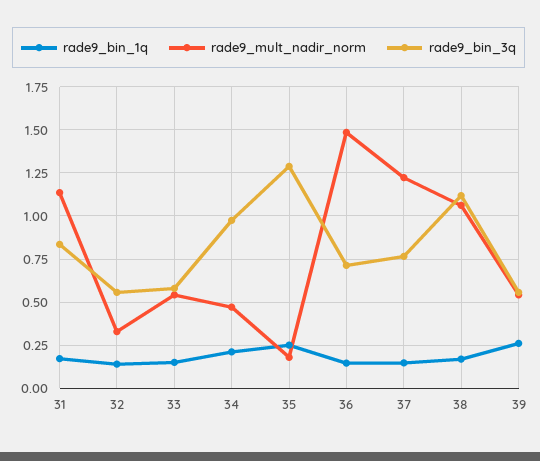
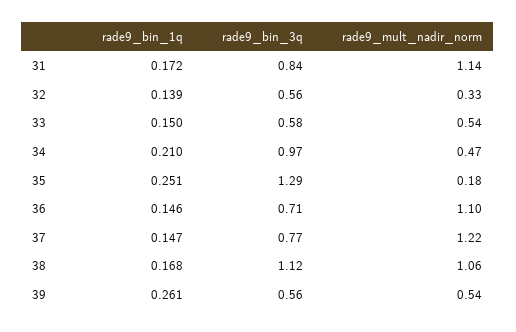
  {
    "rade9_bin_1q": {
      "31": 0.172,
      "32": 0.139,
      "33": 0.15,
      "34": 0.21,
      "35": 0.251,
      "36": 0.146,
      "37": 0.147,
      "38": 0.168,
      "39": 0.261
    },
    "rade9_mult_nadir_norm": {
      "31": 1.14,
      "32": 0.33,
      "33": 0.54,
      "34": 0.47,
      "35": 0.18,
-     "36": 1.5,
+     "36": 1.1,
      "37": 1.22,
      "38": 1.06,
      "39": 0.54
    },
    "rade9_bin_3q": {
      "31": 0.84,
      "32": 0.56,
      "33": 0.58,
      "34": 0.97,
      "35": 1.29,
      "36": 0.71,
      "37": 0.77,
      "38": 1.12,
      "39": 0.56
    }
  }

